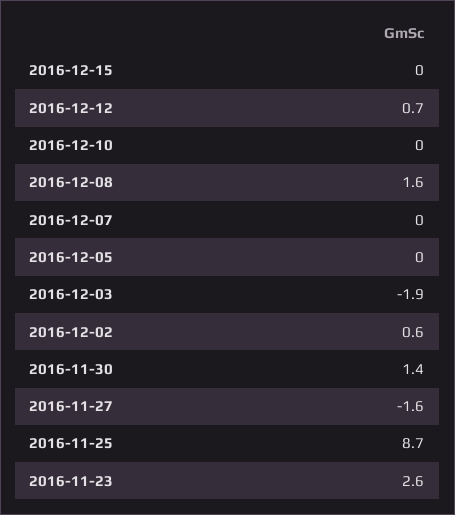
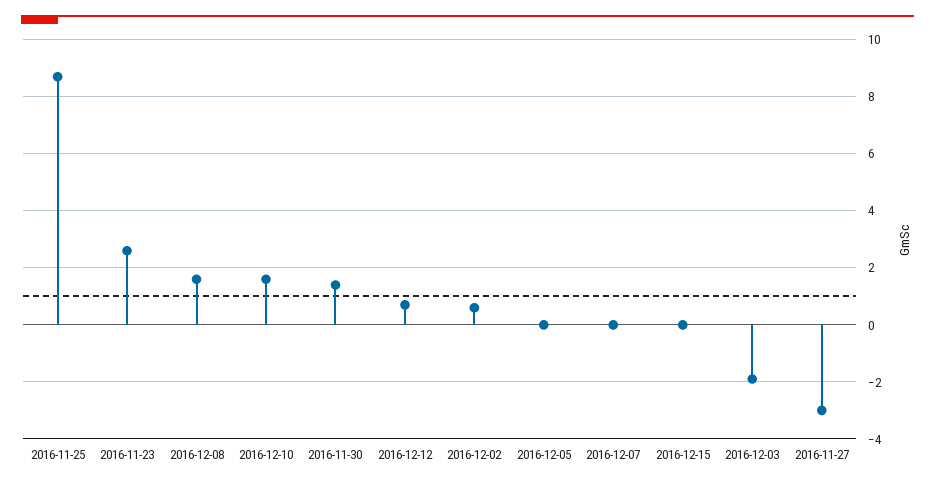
  {
    "2016-12-15": 0,
    "2016-12-12": 0.7,
-   "2016-12-10": 0,
+   "2016-12-10": 1.5,
    "2016-12-08": 1.6,
    "2016-12-07": 0,
    "2016-12-05": 0,
    "2016-12-03": -1.9,
    "2016-12-02": 0.6,
    "2016-11-30": 1.4,
-   "2016-11-27": -1.6,
+   "2016-11-27": -3,
    "2016-11-25": 8.7,
    "2016-11-23": 2.6
  }

